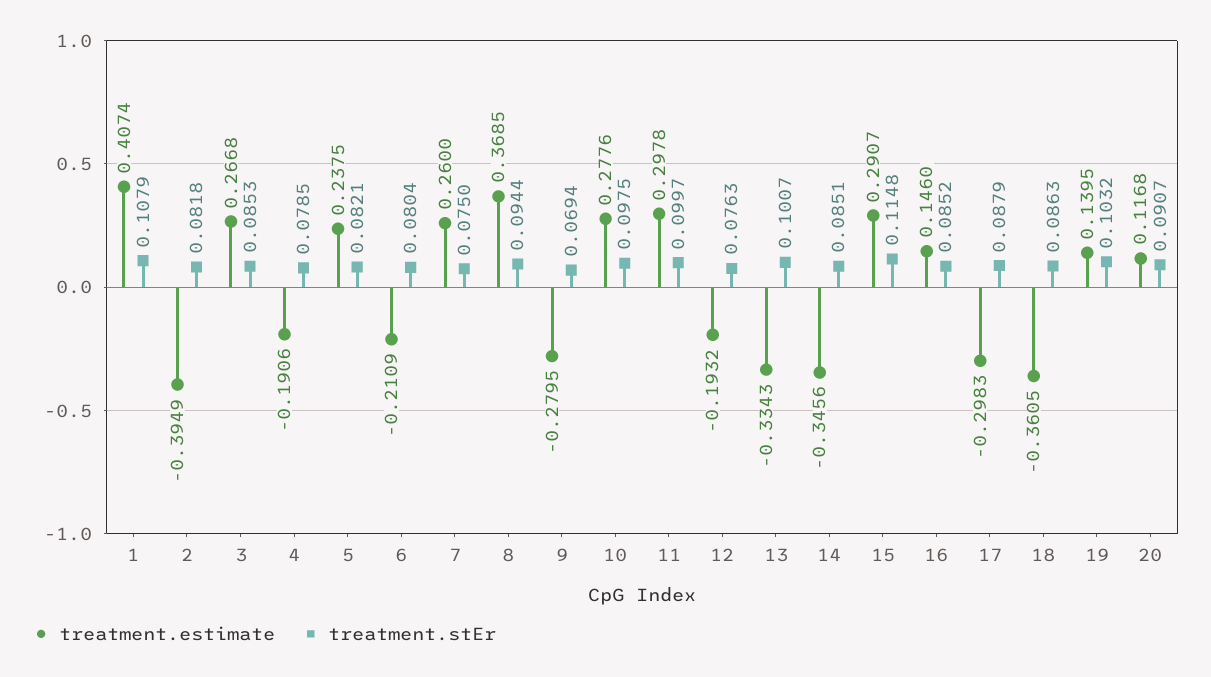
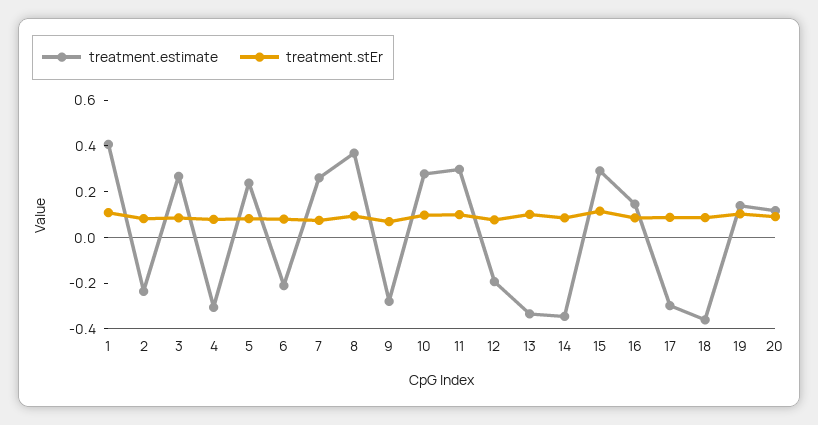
  {
    "treatment.estimate": {
      "1": 0.4074,
-     "2": -0.3949,
+     "2": -0.25,
      "3": 0.2668,
-     "4": -0.1906,
+     "4": -0.3,
      "5": 0.2375,
      "6": -0.2109,
      "7": 0.26,
      "8": 0.3685,
      "9": -0.2795,
      "10": 0.2776,
      "11": 0.2978,
      "12": -0.1932,
      "13": -0.3343,
      "14": -0.3456,
      "15": 0.2907,
      "16": 0.146,
      "17": -0.2983,
      "18": -0.3605,
      "19": 0.1395,
      "20": 0.1168
    },
    "treatment.stEr": {
      "1": 0.1079,
      "2": 0.0818,
      "3": 0.0853,
      "4": 0.0785,
      "5": 0.0821,
      "6": 0.0804,
      "7": 0.075,
      "8": 0.0944,
      "9": 0.0694,
      "10": 0.0975,
      "11": 0.0997,
      "12": 0.0763,
      "13": 0.1007,
      "14": 0.0851,
      "15": 0.1148,
      "16": 0.0852,
      "17": 0.0879,
      "18": 0.0863,
      "19": 0.1032,
      "20": 0.0907
    }
  }

